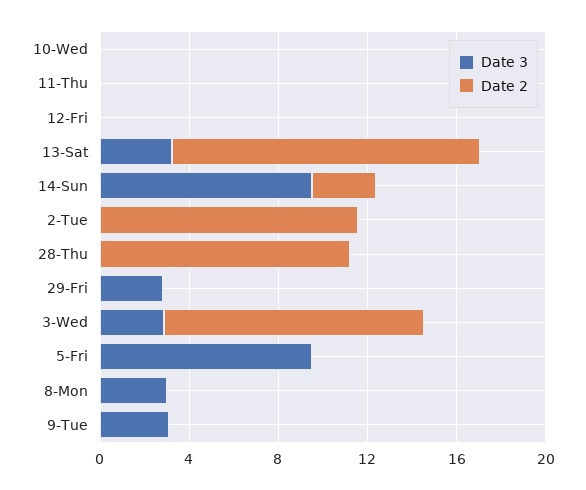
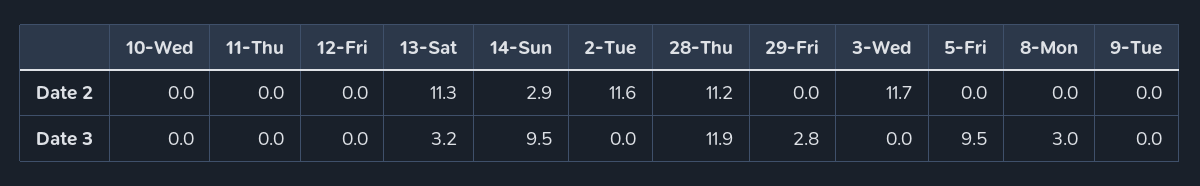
  {
    "Date 3": {
      "10-Wed": 0,
      "11-Thu": 0,
      "12-Fri": 0,
      "13-Sat": 3.2,
      "14-Sun": 9.5,
      "2-Tue": 0,
-     "28-Thu": 0,
+     "28-Thu": 11.9,
      "29-Fri": 2.8,
-     "3-Wed": 3,
+     "3-Wed": 0,
      "5-Fri": 9.5,
      "8-Mon": 3,
-     "9-Tue": 3
+     "9-Tue": 0
    },
    "Date 2": {
      "10-Wed": 0,
      "11-Thu": 0,
      "12-Fri": 0,
-     "13-Sat": 14,
+     "13-Sat": 11.3,
      "14-Sun": 2.9,
      "2-Tue": 11.6,
      "28-Thu": 11.2,
      "29-Fri": 0,
      "3-Wed": 11.7,
      "5-Fri": 0,
      "8-Mon": 0,
      "9-Tue": 0
    }
  }

